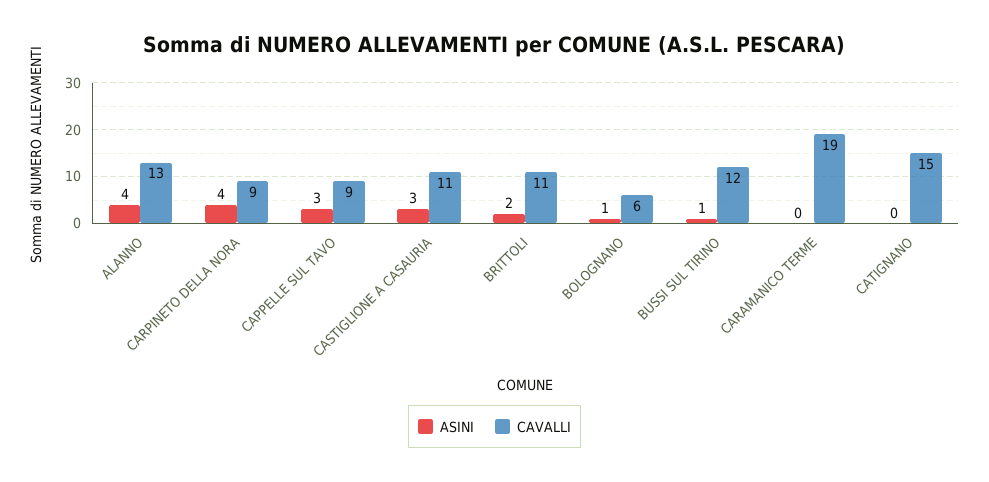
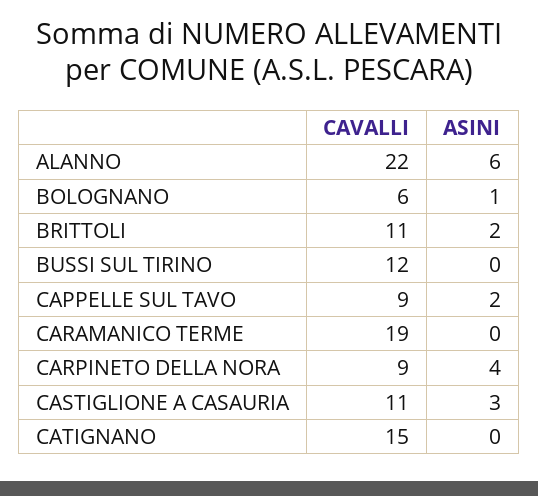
  {
    "ASINI": {
-     "ALANNO": 4,
+     "ALANNO": 6,
      "CARPINETO DELLA NORA": 4,
-     "CAPPELLE SUL TAVO": 3,
+     "CAPPELLE SUL TAVO": 2,
      "CASTIGLIONE A CASAURIA": 3,
      "BRITTOLI": 2,
      "BOLOGNANO": 1,
-     "BUSSI SUL TIRINO": 1,
+     "BUSSI SUL TIRINO": 0,
      "CARAMANICO TERME": 0,
      "CATIGNANO": 0
    },
    "CAVALLI": {
-     "ALANNO": 13,
+     "ALANNO": 22,
      "CARPINETO DELLA NORA": 9,
      "CAPPELLE SUL TAVO": 9,
      "CASTIGLIONE A CASAURIA": 11,
      "BRITTOLI": 11,
      "BOLOGNANO": 6,
      "BUSSI SUL TIRINO": 12,
      "CARAMANICO TERME": 19,
      "CATIGNANO": 15
    }
  }

